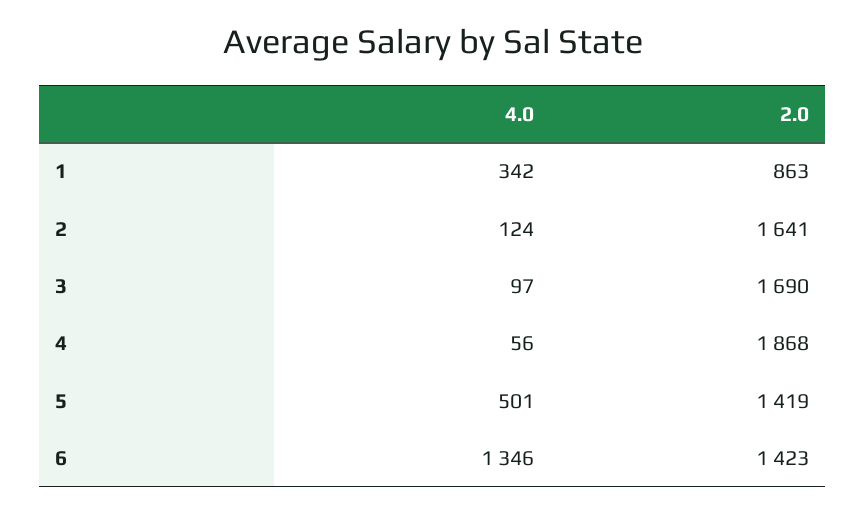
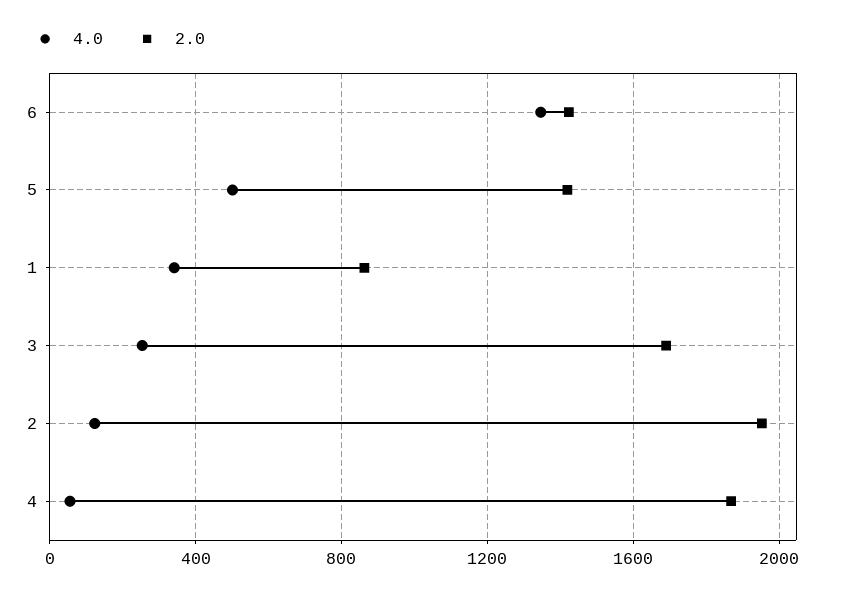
  {
    "4.0": {
      "1": 342,
      "2": 124,
-     "3": 97,
+     "3": 250,
      "4": 56,
      "5": 501,
      "6": 1346
    },
    "2.0": {
      "1": 863,
-     "2": 1641,
+     "2": 1950,
      "3": 1690,
      "4": 1868,
      "5": 1419,
      "6": 1423
    }
  }

